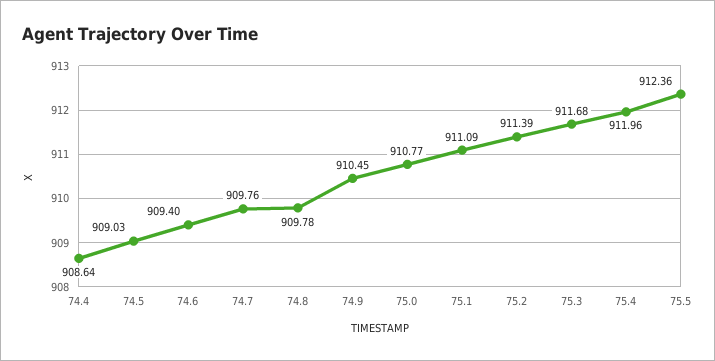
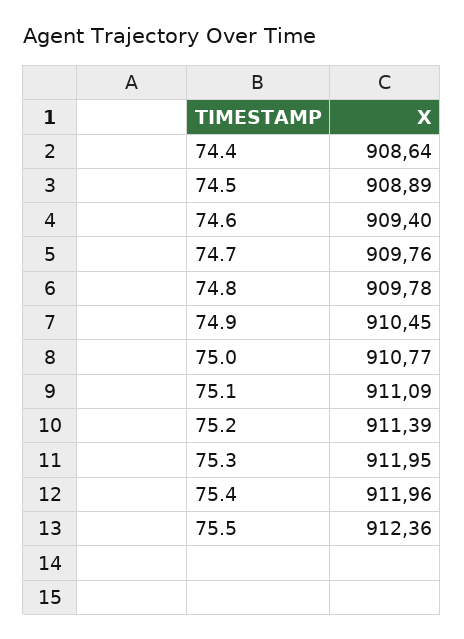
  {
    "74.4": 908.64,
-   "74.5": 909.03,
+   "74.5": 908.89,
    "74.6": 909.4,
    "74.7": 909.76,
    "74.8": 909.78,
    "74.9": 910.45,
    "75.0": 910.77,
    "75.1": 911.09,
    "75.2": 911.39,
-   "75.3": 911.68,
+   "75.3": 911.95,
    "75.4": 911.96,
    "75.5": 912.36
  }

